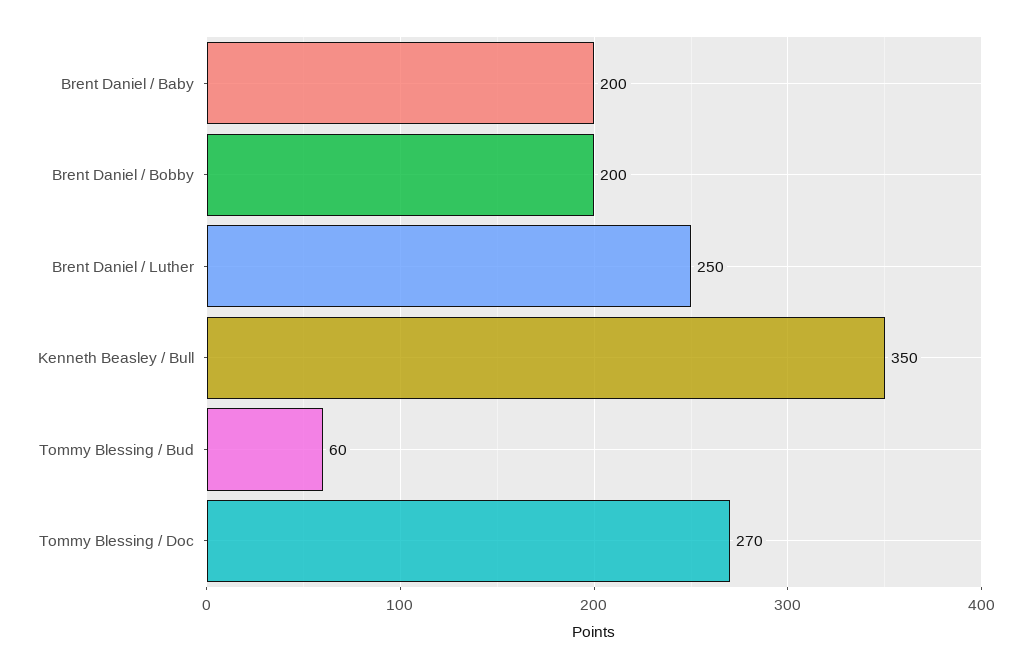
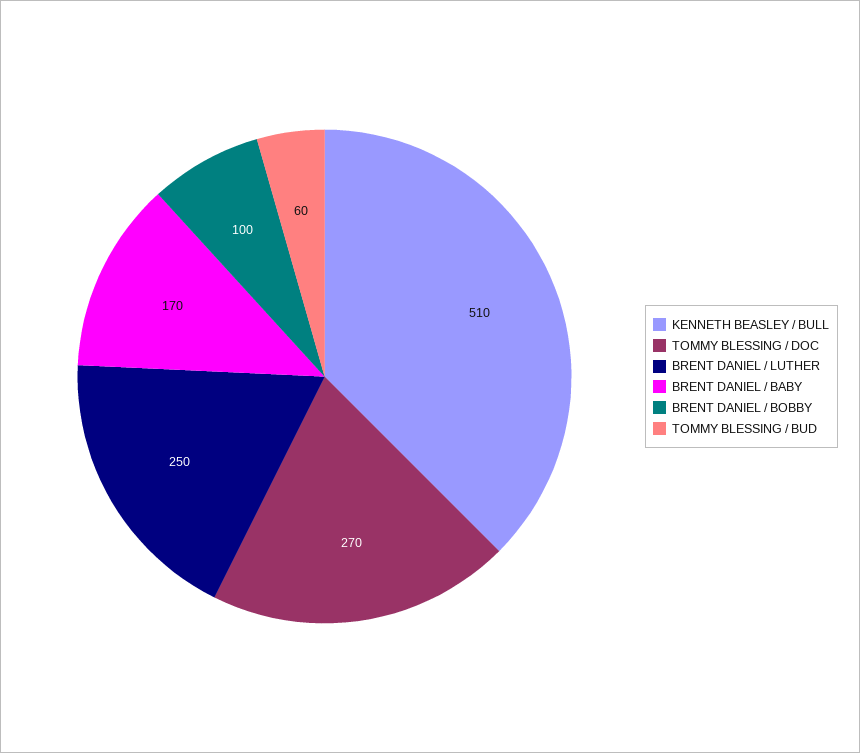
  {
-   "Brent Daniel / Baby": 200,
+   "Brent Daniel / Baby": 170,
-   "Brent Daniel / Bobby": 200,
+   "Brent Daniel / Bobby": 100,
    "Brent Daniel / Luther": 250,
-   "Kenneth Beasley / Bull": 350,
+   "Kenneth Beasley / Bull": 510,
    "Tommy Blessing / Bud": 60,
    "Tommy Blessing / Doc": 270
  }

